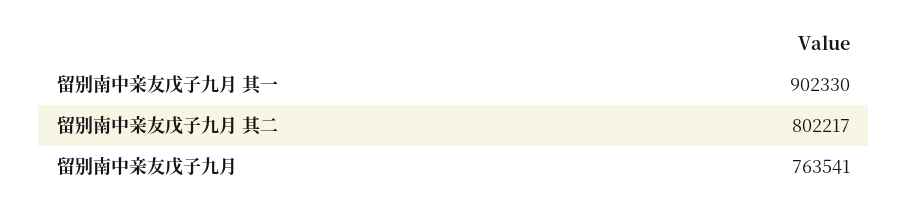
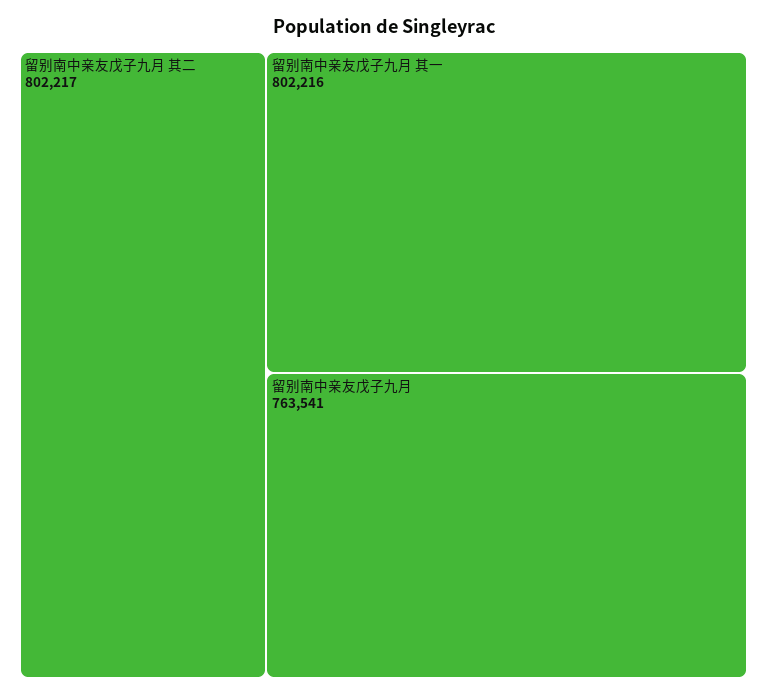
  {
-   "留别南中亲友戊子九月 其一": 902330,
+   "留别南中亲友戊子九月 其一": 802216,
    "留别南中亲友戊子九月 其二": 802217,
    "留别南中亲友戊子九月": 763541
  }

